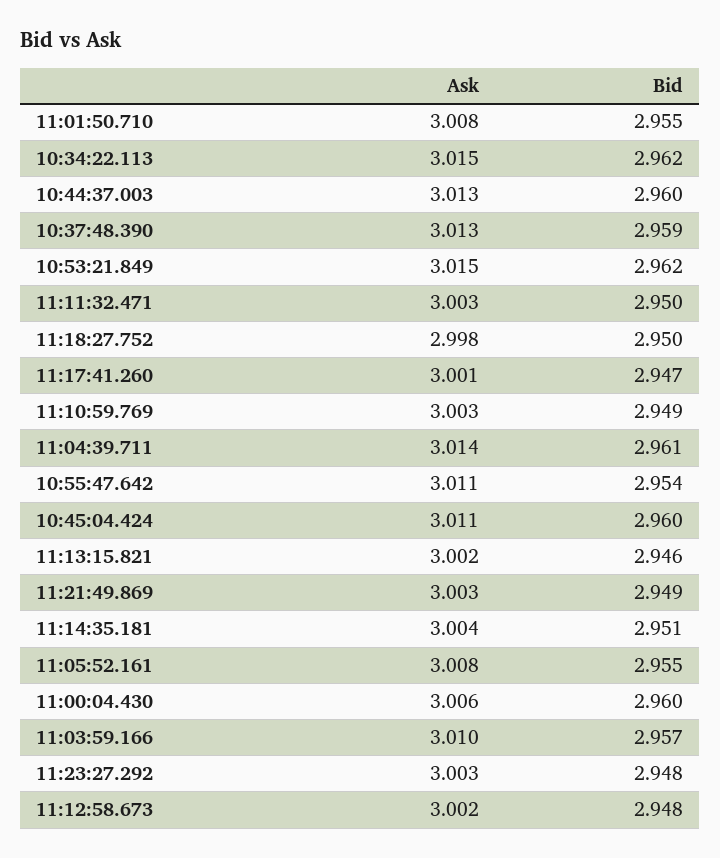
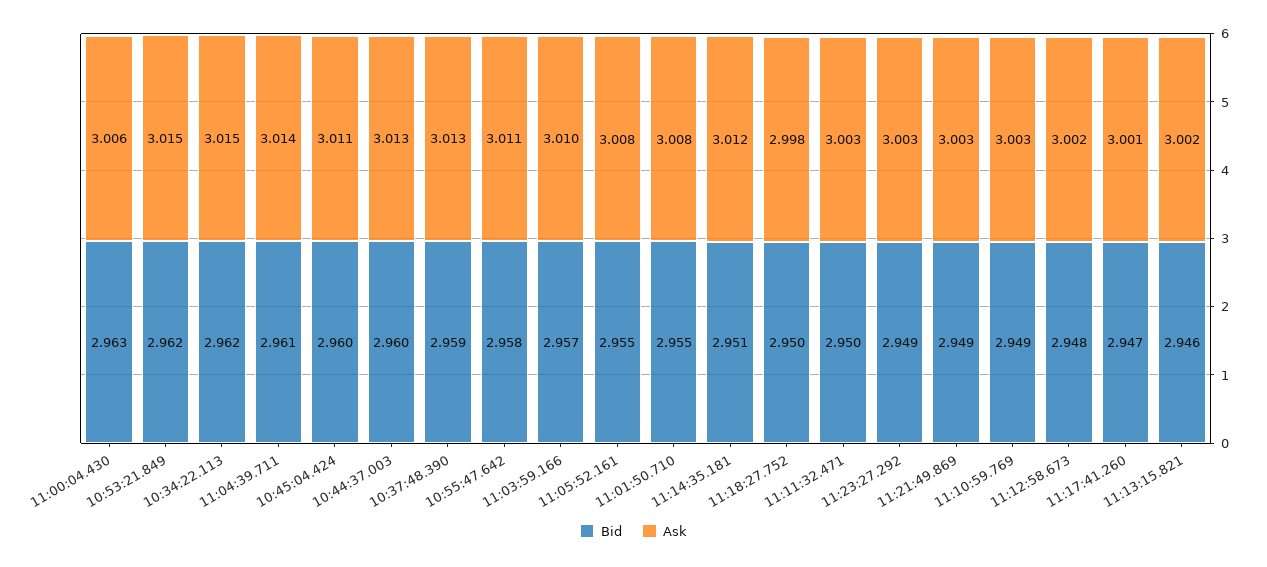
  {
    "Ask": {
      "11:01:50.710": 3.008,
      "10:34:22.113": 3.015,
      "10:44:37.003": 3.013,
      "10:37:48.390": 3.013,
      "10:53:21.849": 3.015,
      "11:11:32.471": 3.003,
      "11:18:27.752": 2.998,
      "11:17:41.260": 3.001,
      "11:10:59.769": 3.003,
      "11:04:39.711": 3.014,
      "10:55:47.642": 3.011,
      "10:45:04.424": 3.011,
      "11:13:15.821": 3.002,
      "11:21:49.869": 3.003,
-     "11:14:35.181": 3.004,
+     "11:14:35.181": 3.012,
      "11:05:52.161": 3.008,
      "11:00:04.430": 3.006,
      "11:03:59.166": 3.01,
      "11:23:27.292": 3.003,
      "11:12:58.673": 3.002
    },
    "Bid": {
      "11:01:50.710": 2.955,
      "10:34:22.113": 2.962,
      "10:44:37.003": 2.96,
      "10:37:48.390": 2.959,
      "10:53:21.849": 2.962,
      "11:11:32.471": 2.95,
      "11:18:27.752": 2.95,
      "11:17:41.260": 2.947,
      "11:10:59.769": 2.949,
      "11:04:39.711": 2.961,
-     "10:55:47.642": 2.954,
+     "10:55:47.642": 2.958,
      "10:45:04.424": 2.96,
      "11:13:15.821": 2.946,
      "11:21:49.869": 2.949,
      "11:14:35.181": 2.951,
      "11:05:52.161": 2.955,
-     "11:00:04.430": 2.96,
+     "11:00:04.430": 2.963,
      "11:03:59.166": 2.957,
-     "11:23:27.292": 2.948,
+     "11:23:27.292": 2.949,
      "11:12:58.673": 2.948
    }
  }

